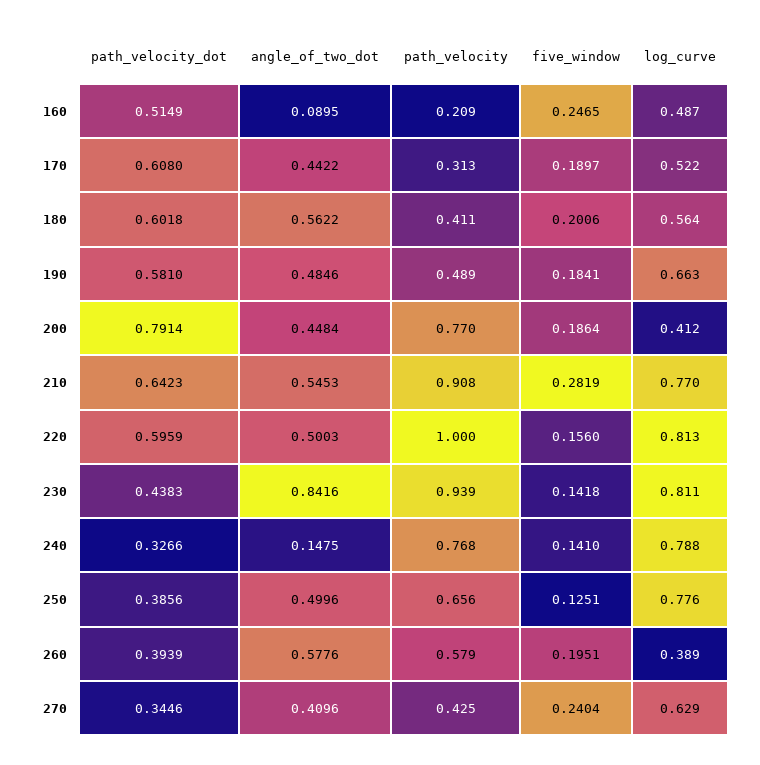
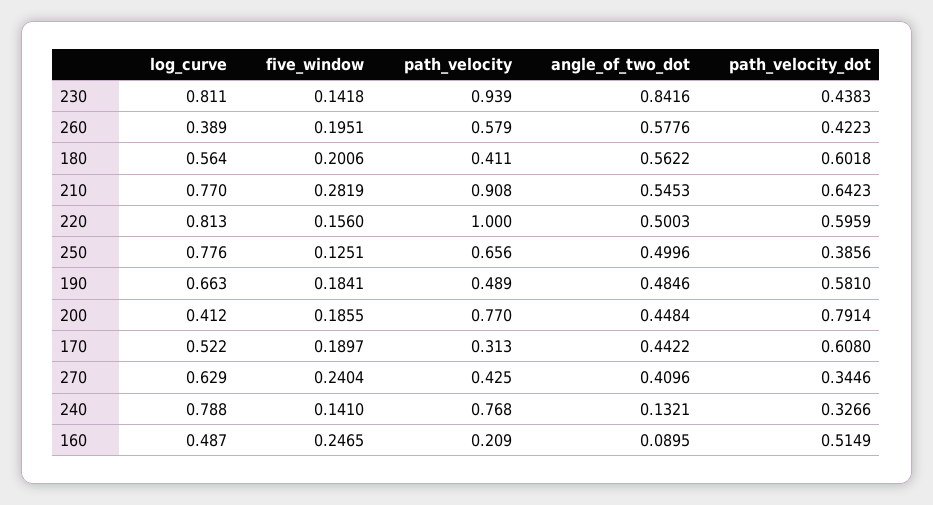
  {
    "path_velocity_dot": {
      "160": 0.5149,
      "170": 0.608,
      "180": 0.6018,
      "190": 0.581,
      "200": 0.7914,
      "210": 0.6423,
      "220": 0.5959,
      "230": 0.4383,
      "240": 0.3266,
      "250": 0.3856,
-     "260": 0.3939,
+     "260": 0.4223,
      "270": 0.3446
    },
    "angle_of_two_dot": {
      "160": 0.0895,
      "170": 0.4422,
      "180": 0.5622,
      "190": 0.4846,
      "200": 0.4484,
      "210": 0.5453,
      "220": 0.5003,
      "230": 0.8416,
-     "240": 0.1475,
+     "240": 0.1321,
      "250": 0.4996,
      "260": 0.5776,
      "270": 0.4096
    },
    "path_velocity": {
      "160": 0.209,
      "170": 0.313,
      "180": 0.411,
      "190": 0.489,
      "200": 0.77,
      "210": 0.908,
      "220": 1,
      "230": 0.939,
      "240": 0.768,
      "250": 0.656,
      "260": 0.579,
      "270": 0.425
    },
    "five_window": {
      "160": 0.2465,
      "170": 0.1897,
      "180": 0.2006,
      "190": 0.1841,
-     "200": 0.1864,
+     "200": 0.1855,
      "210": 0.2819,
      "220": 0.156,
      "230": 0.1418,
      "240": 0.141,
      "250": 0.1251,
      "260": 0.1951,
      "270": 0.2404
    },
    "log_curve": {
      "160": 0.487,
      "170": 0.522,
      "180": 0.564,
      "190": 0.663,
      "200": 0.412,
      "210": 0.77,
      "220": 0.813,
      "230": 0.811,
      "240": 0.788,
      "250": 0.776,
      "260": 0.389,
      "270": 0.629
    }
  }

